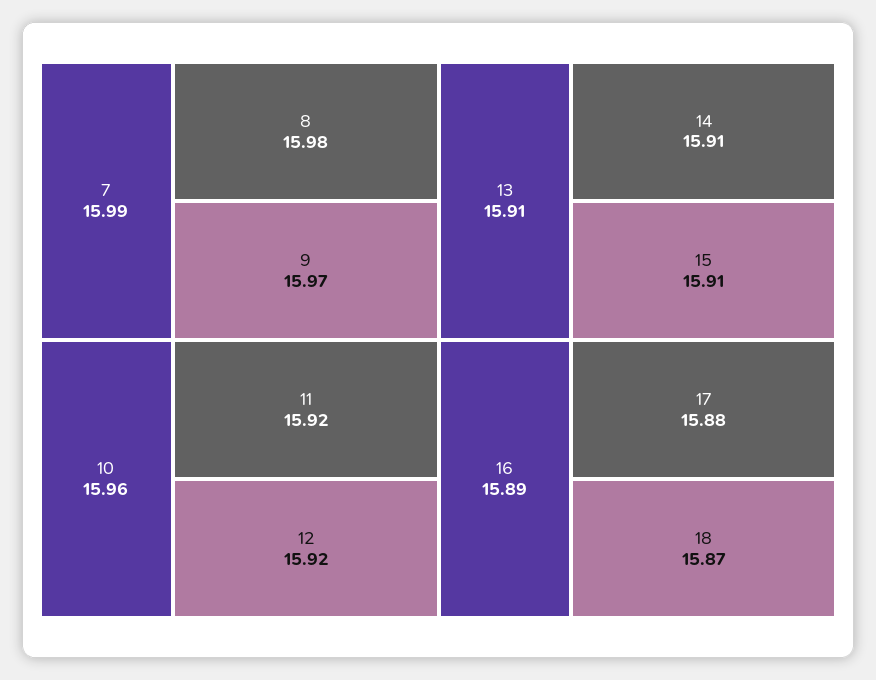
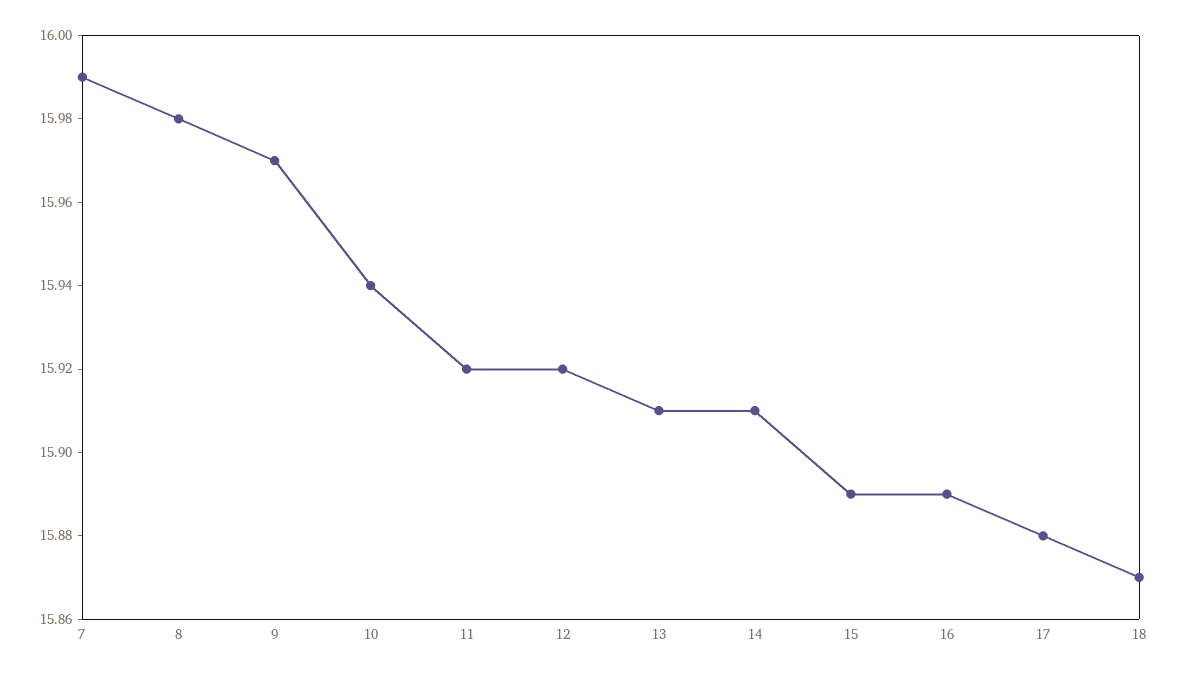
  {
    "7": 15.99,
    "8": 15.98,
    "9": 15.97,
-   "10": 15.96,
+   "10": 15.94,
    "11": 15.92,
    "12": 15.92,
    "13": 15.91,
    "14": 15.91,
-   "15": 15.91,
+   "15": 15.89,
    "16": 15.89,
    "17": 15.88,
    "18": 15.87
  }

